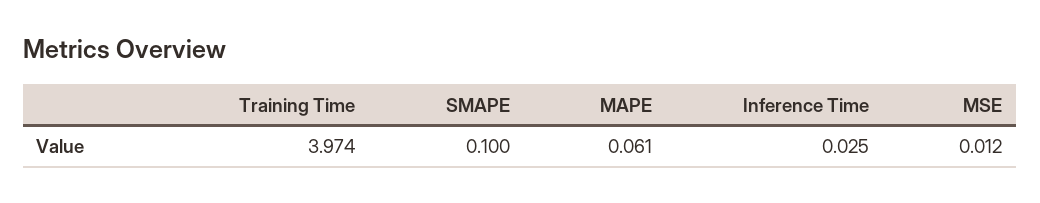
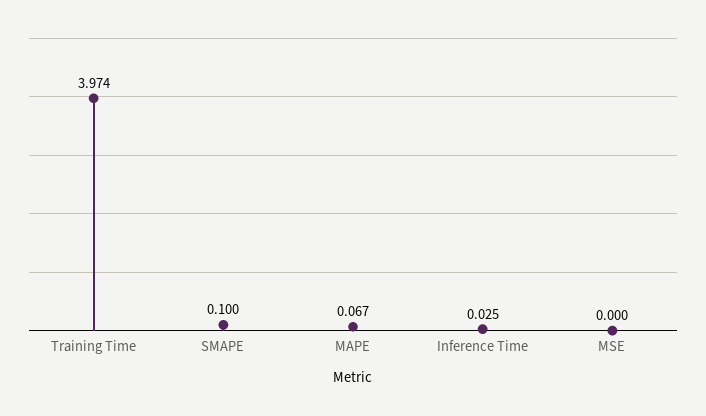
  {
    "Training Time": 3.974,
    "SMAPE": 0.1,
-   "MAPE": 0.061,
+   "MAPE": 0.067,
    "Inference Time": 0.025,
-   "MSE": 0.012
+   "MSE": 0
  }

